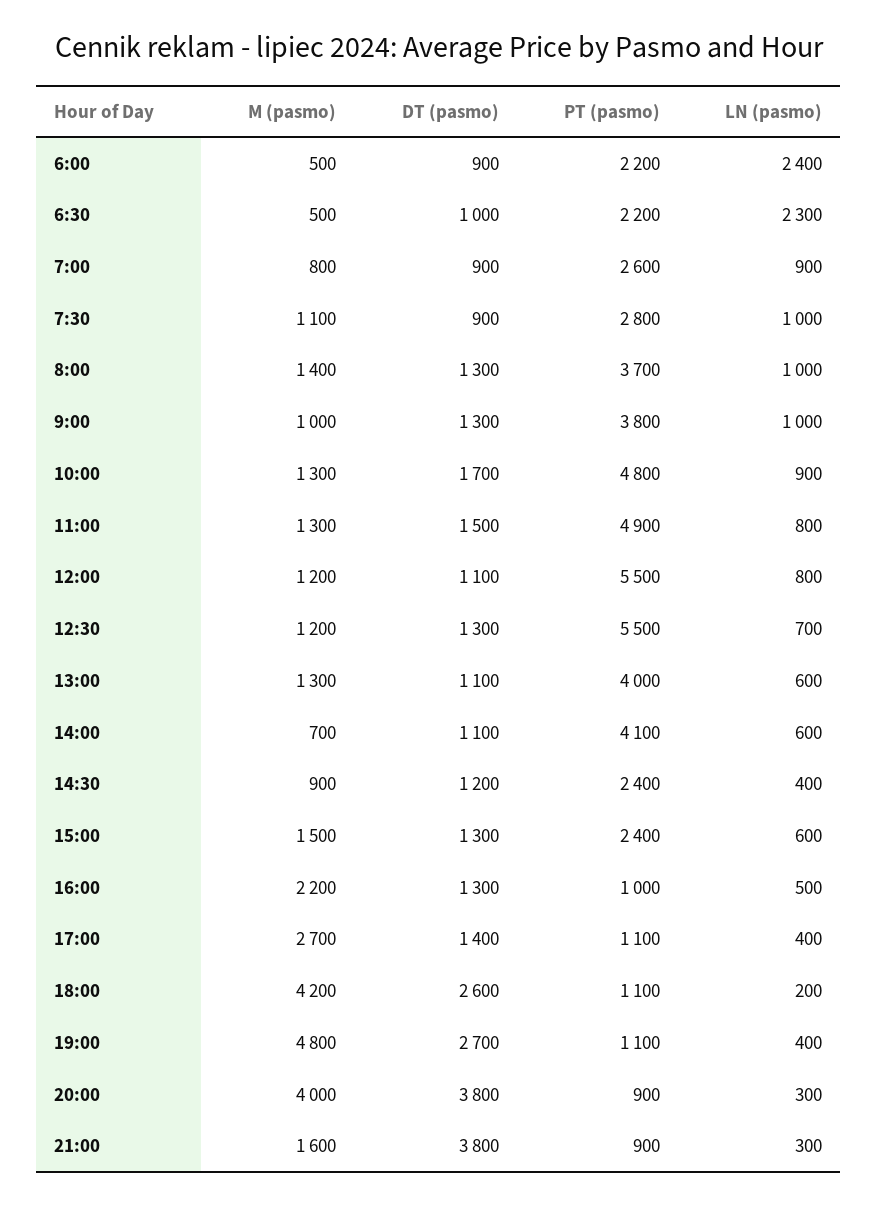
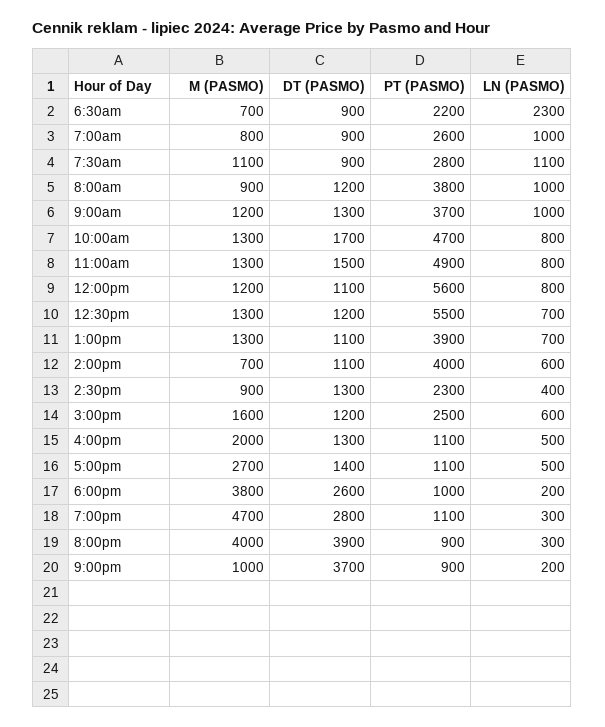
  {
    "M (pasmo)": {
-     "6:00": 500,
-     "6:30": 500,
+     "6:30": 700,
      "7:00": 800,
      "7:30": 1100,
-     "8:00": 1400,
+     "8:00": 900,
-     "9:00": 1000,
+     "9:00": 1200,
      "10:00": 1300,
      "11:00": 1300,
      "12:00": 1200,
-     "12:30": 1200,
+     "12:30": 1300,
      "13:00": 1300,
      "14:00": 700,
      "14:30": 900,
-     "15:00": 1500,
+     "15:00": 1600,
-     "16:00": 2200,
+     "16:00": 2000,
      "17:00": 2700,
-     "18:00": 4200,
+     "18:00": 3800,
-     "19:00": 4800,
+     "19:00": 4700,
      "20:00": 4000,
-     "21:00": 1600
+     "21:00": 1000
    },
    "DT (pasmo)": {
-     "6:00": 900,
-     "6:30": 1000,
+     "6:30": 900,
      "7:00": 900,
      "7:30": 900,
-     "8:00": 1300,
+     "8:00": 1200,
      "9:00": 1300,
      "10:00": 1700,
      "11:00": 1500,
      "12:00": 1100,
-     "12:30": 1300,
+     "12:30": 1200,
      "13:00": 1100,
      "14:00": 1100,
-     "14:30": 1200,
+     "14:30": 1300,
-     "15:00": 1300,
+     "15:00": 1200,
      "16:00": 1300,
      "17:00": 1400,
      "18:00": 2600,
-     "19:00": 2700,
+     "19:00": 2800,
-     "20:00": 3800,
+     "20:00": 3900,
-     "21:00": 3800
+     "21:00": 3700
    },
    "PT (pasmo)": {
-     "6:00": 2200,
      "6:30": 2200,
      "7:00": 2600,
      "7:30": 2800,
-     "8:00": 3700,
+     "8:00": 3800,
-     "9:00": 3800,
+     "9:00": 3700,
-     "10:00": 4800,
+     "10:00": 4700,
      "11:00": 4900,
-     "12:00": 5500,
+     "12:00": 5600,
      "12:30": 5500,
-     "13:00": 4000,
+     "13:00": 3900,
-     "14:00": 4100,
+     "14:00": 4000,
-     "14:30": 2400,
+     "14:30": 2300,
-     "15:00": 2400,
+     "15:00": 2500,
-     "16:00": 1000,
+     "16:00": 1100,
      "17:00": 1100,
-     "18:00": 1100,
+     "18:00": 1000,
      "19:00": 1100,
      "20:00": 900,
      "21:00": 900
    },
    "LN (pasmo)": {
-     "6:00": 2400,
      "6:30": 2300,
-     "7:00": 900,
+     "7:00": 1000,
-     "7:30": 1000,
+     "7:30": 1100,
      "8:00": 1000,
      "9:00": 1000,
-     "10:00": 900,
+     "10:00": 800,
      "11:00": 800,
      "12:00": 800,
      "12:30": 700,
-     "13:00": 600,
+     "13:00": 700,
      "14:00": 600,
      "14:30": 400,
      "15:00": 600,
      "16:00": 500,
-     "17:00": 400,
+     "17:00": 500,
      "18:00": 200,
-     "19:00": 400,
+     "19:00": 300,
      "20:00": 300,
-     "21:00": 300
+     "21:00": 200
    }
  }

